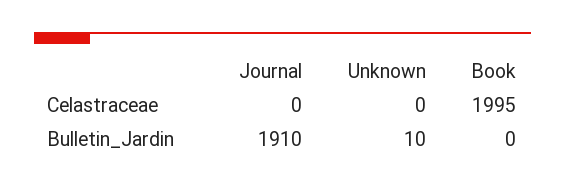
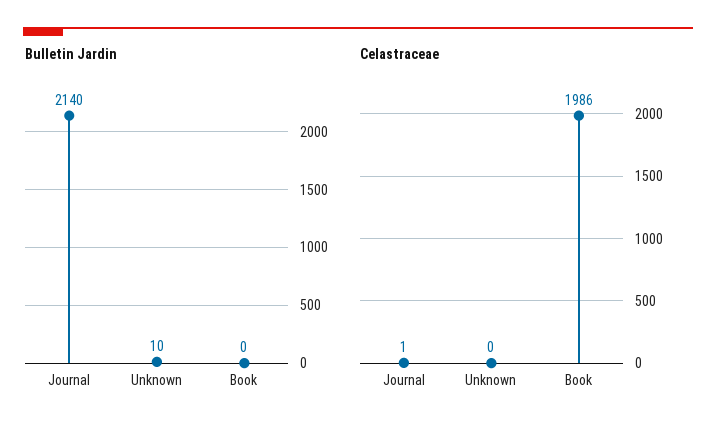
  {
    "Celastraceae": {
-     "Journal": 0,
+     "Journal": 1,
      "Unknown": 0,
-     "Book": 1995
+     "Book": 1986
    },
    "Bulletin_Jardin": {
-     "Journal": 1910,
+     "Journal": 2140,
      "Unknown": 10,
      "Book": 0
    }
  }

